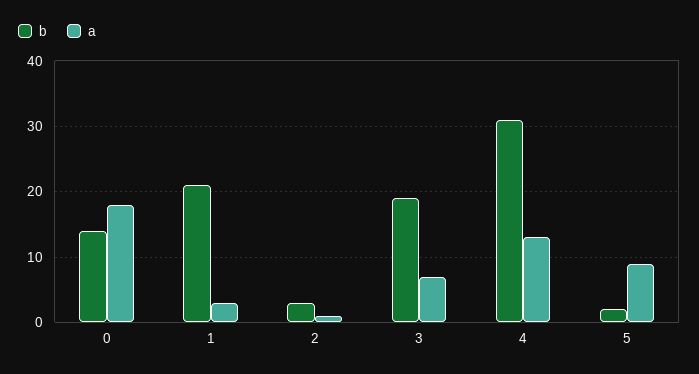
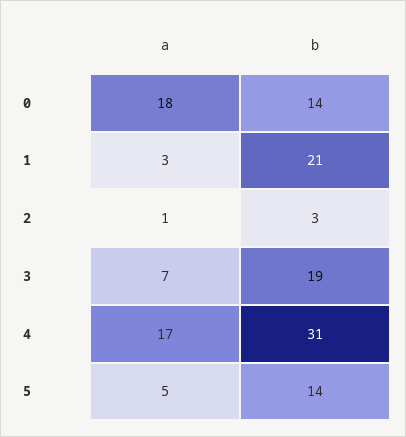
  {
    "b": {
      "0": 14,
      "1": 21,
      "2": 3,
      "3": 19,
      "4": 31,
-     "5": 2
+     "5": 14
    },
    "a": {
      "0": 18,
      "1": 3,
      "2": 1,
      "3": 7,
-     "4": 13,
+     "4": 17,
-     "5": 9
+     "5": 5
    }
  }

